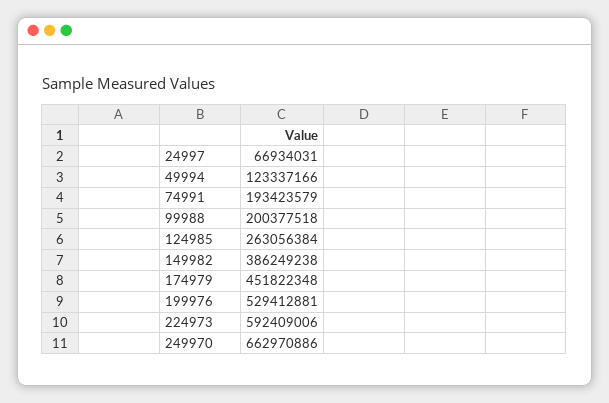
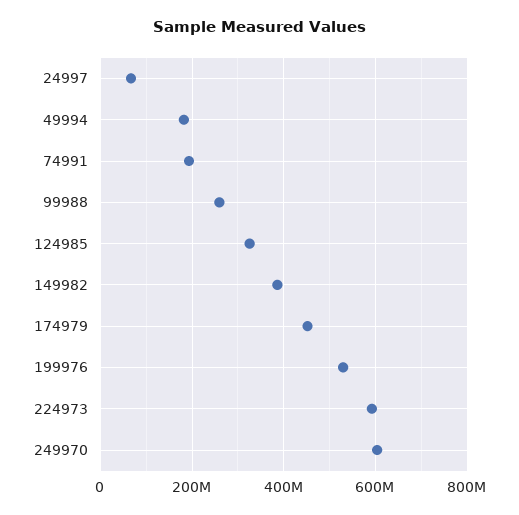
  {
    "24997": 66934031,
-   "49994": 123337166,
+   "49994": 180000000,
    "74991": 193423579,
-   "99988": 200377518,
+   "99988": 260000000,
-   "124985": 263056384,
+   "124985": 320000000,
    "149982": 386249238,
    "174979": 451822348,
    "199976": 529412881,
    "224973": 592409006,
-   "249970": 662970886
+   "249970": 600000000
  }

